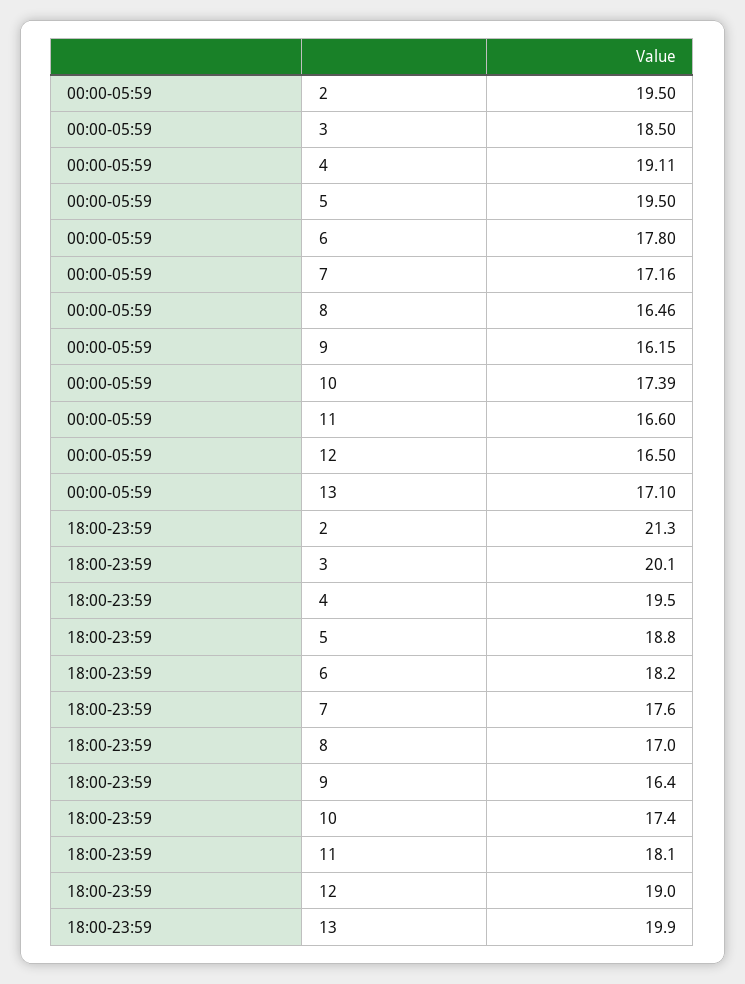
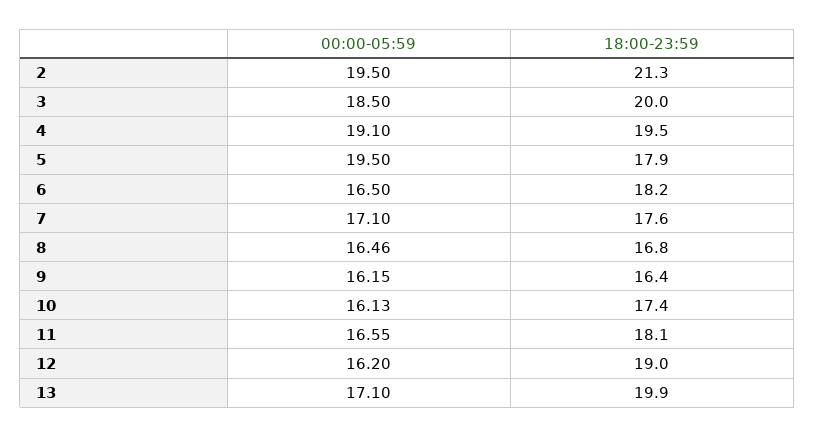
  {
    "00:00-05:59": {
      "2": 19.5,
      "3": 18.5,
-     "4": 19.11,
+     "4": 19.1,
      "5": 19.5,
-     "6": 17.8,
+     "6": 16.5,
-     "7": 17.16,
+     "7": 17.1,
      "8": 16.46,
      "9": 16.15,
-     "10": 17.39,
+     "10": 16.13,
-     "11": 16.6,
+     "11": 16.55,
-     "12": 16.5,
+     "12": 16.2,
      "13": 17.1
    },
    "18:00-23:59": {
      "2": 21.3,
-     "3": 20.1,
+     "3": 20,
      "4": 19.5,
-     "5": 18.8,
+     "5": 17.9,
      "6": 18.2,
      "7": 17.6,
-     "8": 17,
+     "8": 16.8,
      "9": 16.4,
      "10": 17.4,
      "11": 18.1,
      "12": 19,
      "13": 19.9
    }
  }

